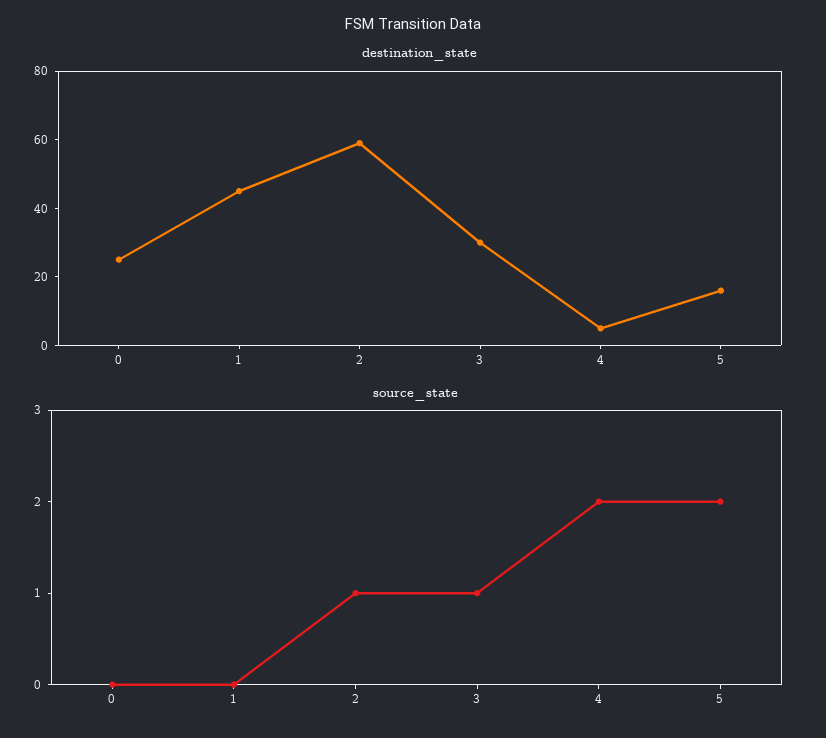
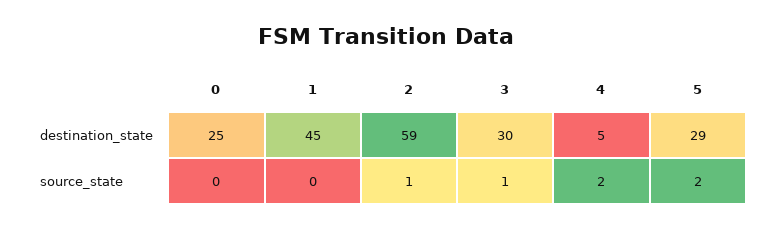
  {
    "destination_state": {
      "0": 25,
      "1": 45,
      "2": 59,
      "3": 30,
      "4": 5,
-     "5": 15
+     "5": 29
    },
    "source_state": {
      "0": 0,
      "1": 0,
      "2": 1,
      "3": 1,
      "4": 2,
      "5": 2
    }
  }

